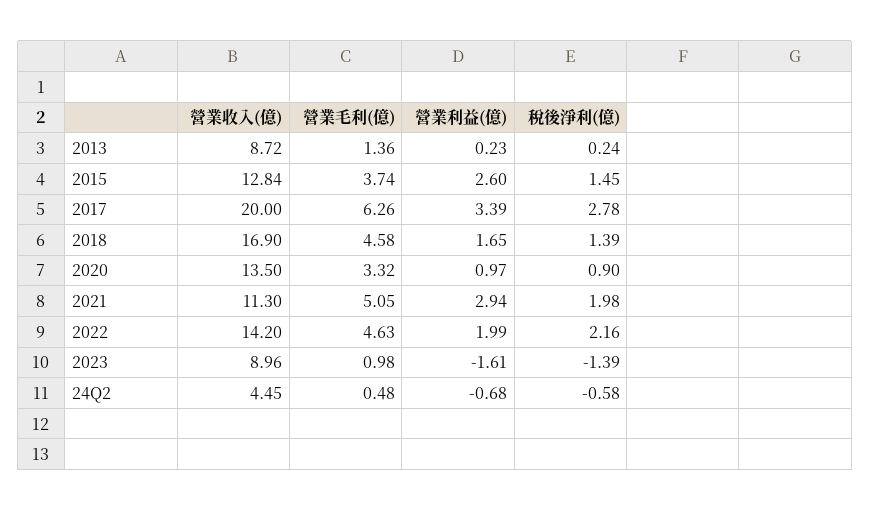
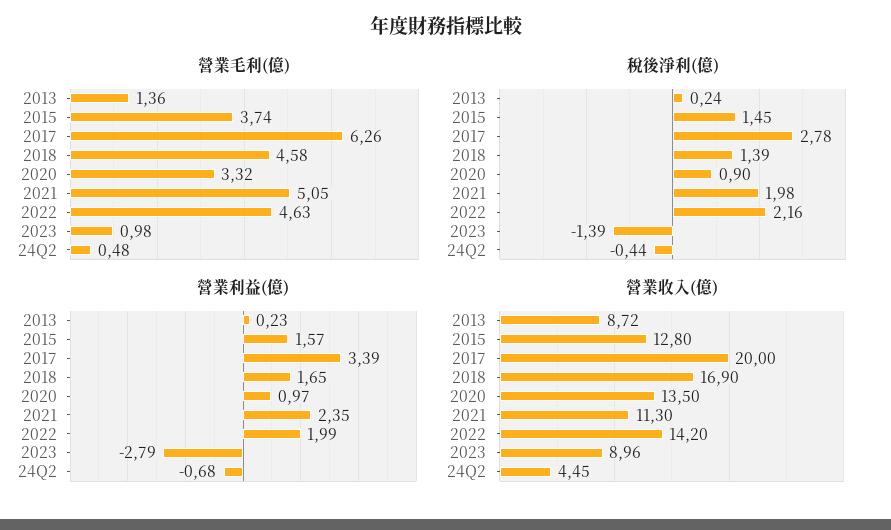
  {
    "營業收入(億)": {
      "2013": 8.72,
-     "2015": 12.84,
+     "2015": 12.8,
      "2017": 20,
      "2018": 16.9,
      "2020": 13.5,
      "2021": 11.3,
      "2022": 14.2,
      "2023": 8.96,
      "24Q2": 4.45
    },
    "營業毛利(億)": {
      "2013": 1.36,
      "2015": 3.74,
      "2017": 6.26,
      "2018": 4.58,
      "2020": 3.32,
      "2021": 5.05,
      "2022": 4.63,
      "2023": 0.98,
      "24Q2": 0.48
    },
    "營業利益(億)": {
      "2013": 0.23,
-     "2015": 2.6,
+     "2015": 1.57,
      "2017": 3.39,
      "2018": 1.65,
      "2020": 0.97,
-     "2021": 2.94,
+     "2021": 2.35,
      "2022": 1.99,
-     "2023": -1.61,
+     "2023": -2.79,
      "24Q2": -0.68
    },
    "稅後淨利(億)": {
      "2013": 0.24,
      "2015": 1.45,
      "2017": 2.78,
      "2018": 1.39,
      "2020": 0.9,
      "2021": 1.98,
      "2022": 2.16,
      "2023": -1.39,
-     "24Q2": -0.58
+     "24Q2": -0.44
    }
  }

